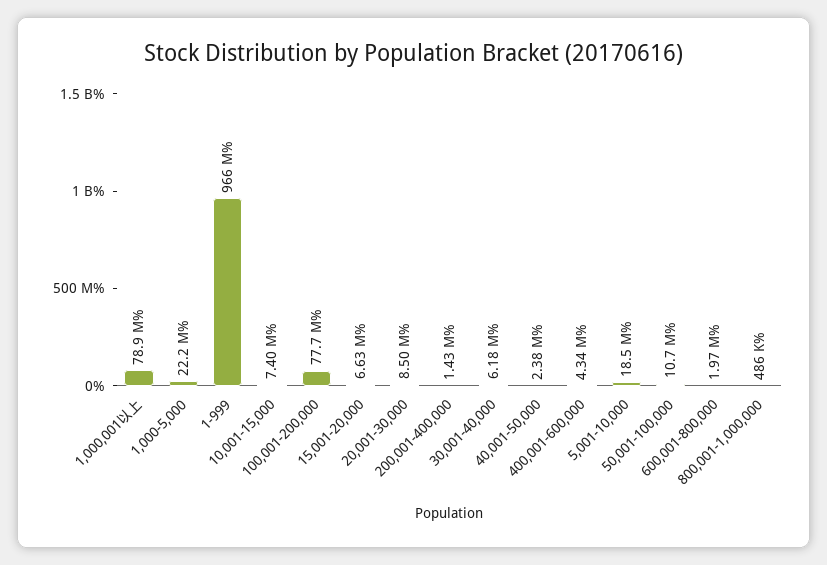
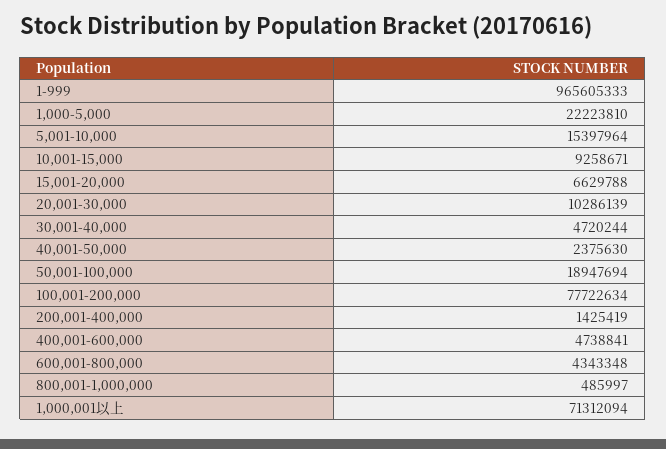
  {
-   "1,000,001以上": 78900000,
+   "1,000,001以上": 71312094,
    "1,000-5,000": 22223810,
    "1-999": 965605333,
-   "10,001-15,000": 7400000,
+   "10,001-15,000": 9258671,
    "100,001-200,000": 77722634,
    "15,001-20,000": 6629788,
-   "20,001-30,000": 8500000,
+   "20,001-30,000": 10286139,
    "200,001-400,000": 1425419,
-   "30,001-40,000": 6180000,
+   "30,001-40,000": 4720244,
    "40,001-50,000": 2375630,
-   "400,001-600,000": 4340000,
+   "400,001-600,000": 4738841,
-   "5,001-10,000": 18500000,
+   "5,001-10,000": 15397964,
-   "50,001-100,000": 10700000,
+   "50,001-100,000": 18947694,
-   "600,001-800,000": 1970000,
+   "600,001-800,000": 4343348,
    "800,001-1,000,000": 485997
  }

